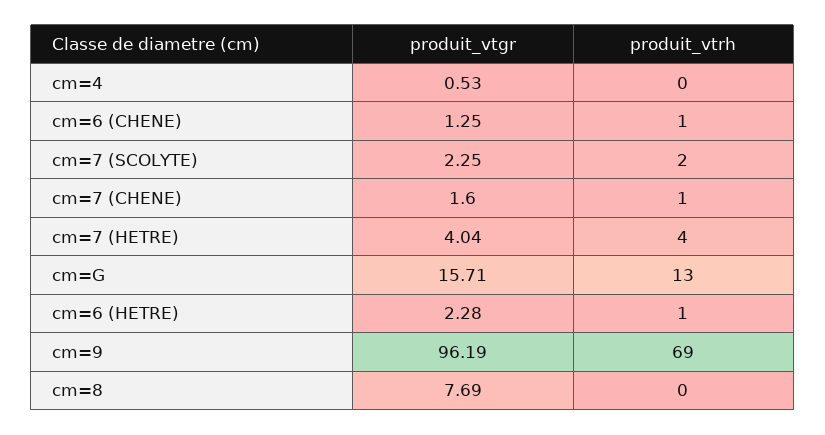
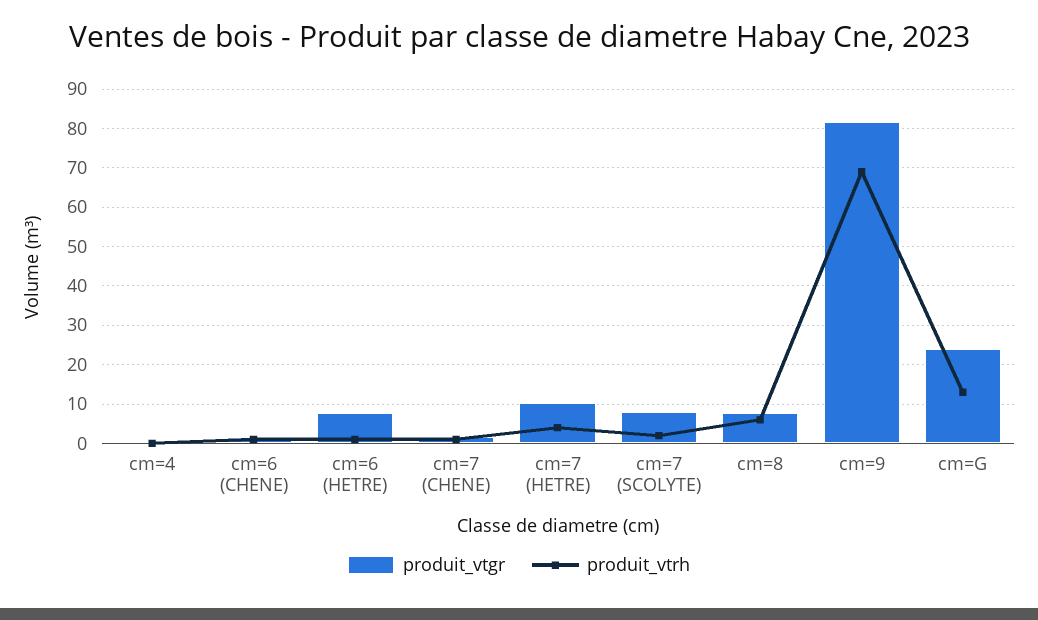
  {
    "produit_vtgr": {
      "cm=4": 0.53,
      "cm=6 (CHENE)": 1.25,
-     "cm=7 (SCOLYTE)": 2.25,
+     "cm=7 (SCOLYTE)": 8,
      "cm=7 (CHENE)": 1.6,
-     "cm=7 (HETRE)": 4.04,
+     "cm=7 (HETRE)": 10,
-     "cm=G": 15.71,
+     "cm=G": 24,
-     "cm=6 (HETRE)": 2.28,
+     "cm=6 (HETRE)": 8,
-     "cm=9": 96.19,
+     "cm=9": 82,
      "cm=8": 7.69
    },
    "produit_vtrh": {
      "cm=4": 0,
      "cm=6 (CHENE)": 1,
      "cm=7 (SCOLYTE)": 2,
      "cm=7 (CHENE)": 1,
      "cm=7 (HETRE)": 4,
      "cm=G": 13,
      "cm=6 (HETRE)": 1,
      "cm=9": 69,
-     "cm=8": 0
+     "cm=8": 6
    }
  }

